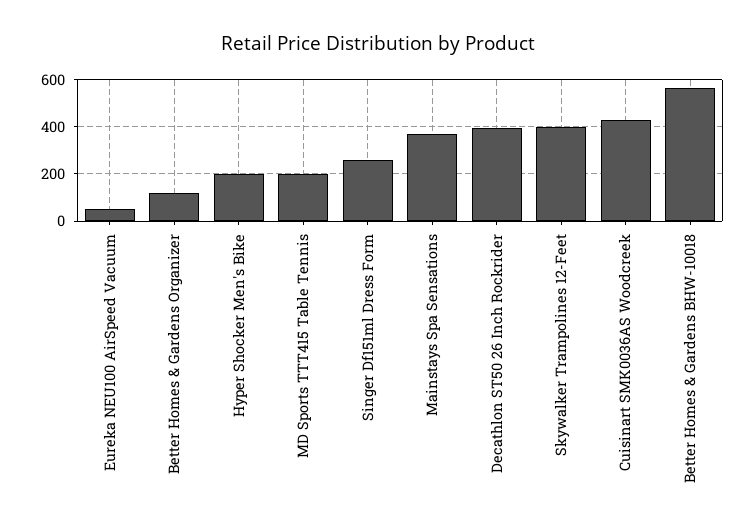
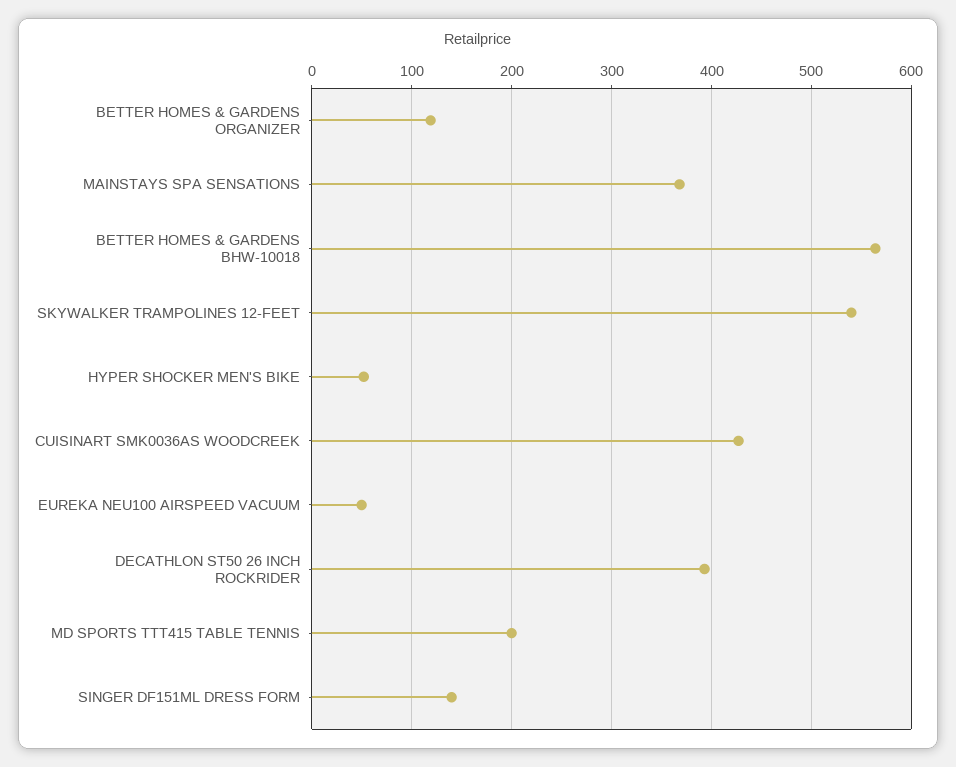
  {
    "Eureka NEU100 AirSpeed Vacuum": 50,
    "Better Homes & Gardens Organizer": 120,
-   "Hyper Shocker Men's Bike": 200,
+   "Hyper Shocker Men's Bike": 50,
    "MD Sports TTT415 Table Tennis": 200,
-   "Singer Df151ml Dress Form": 250,
+   "Singer Df151ml Dress Form": 140,
    "Mainstays Spa Sensations": 370,
    "Decathlon ST50 26 Inch Rockrider": 390,
-   "Skywalker Trampolines 12-Feet": 400,
+   "Skywalker Trampolines 12-Feet": 540,
    "Cuisinart SMK0036AS Woodcreek": 430,
    "Better Homes & Gardens BHW-10018": 560
  }

